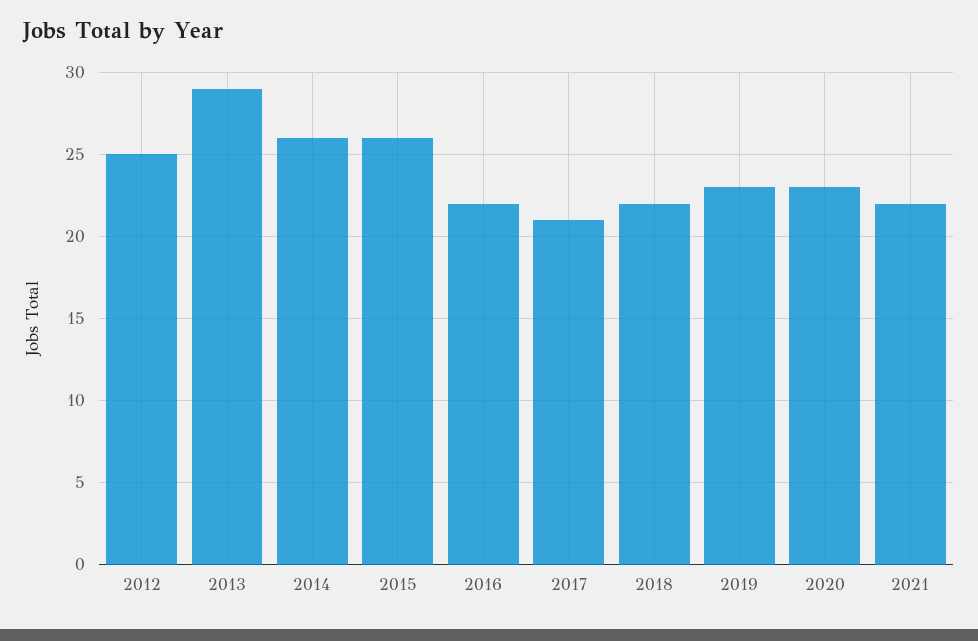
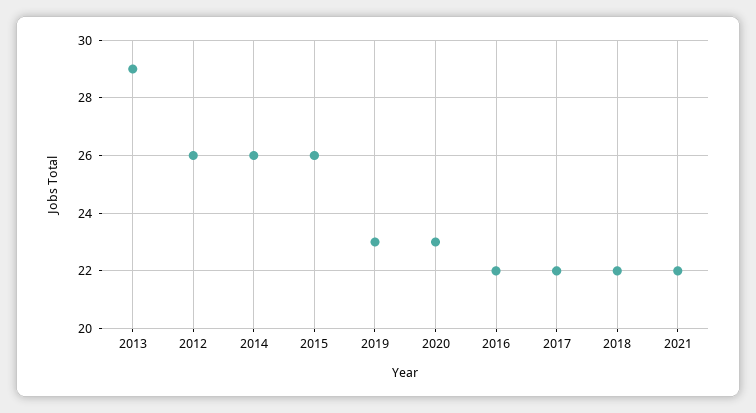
  {
-   "2012": 25,
+   "2012": 26,
    "2013": 29,
    "2014": 26,
    "2015": 26,
    "2016": 22,
-   "2017": 21,
+   "2017": 22,
    "2018": 22,
    "2019": 23,
    "2020": 23,
    "2021": 22
  }

